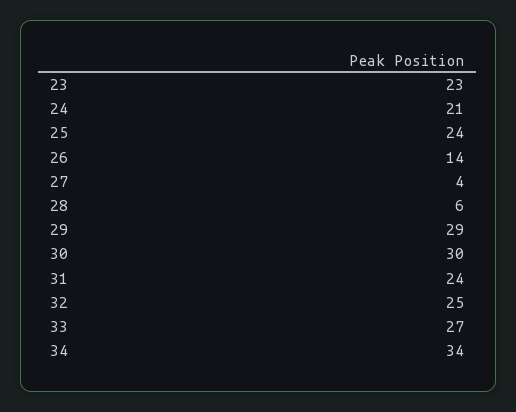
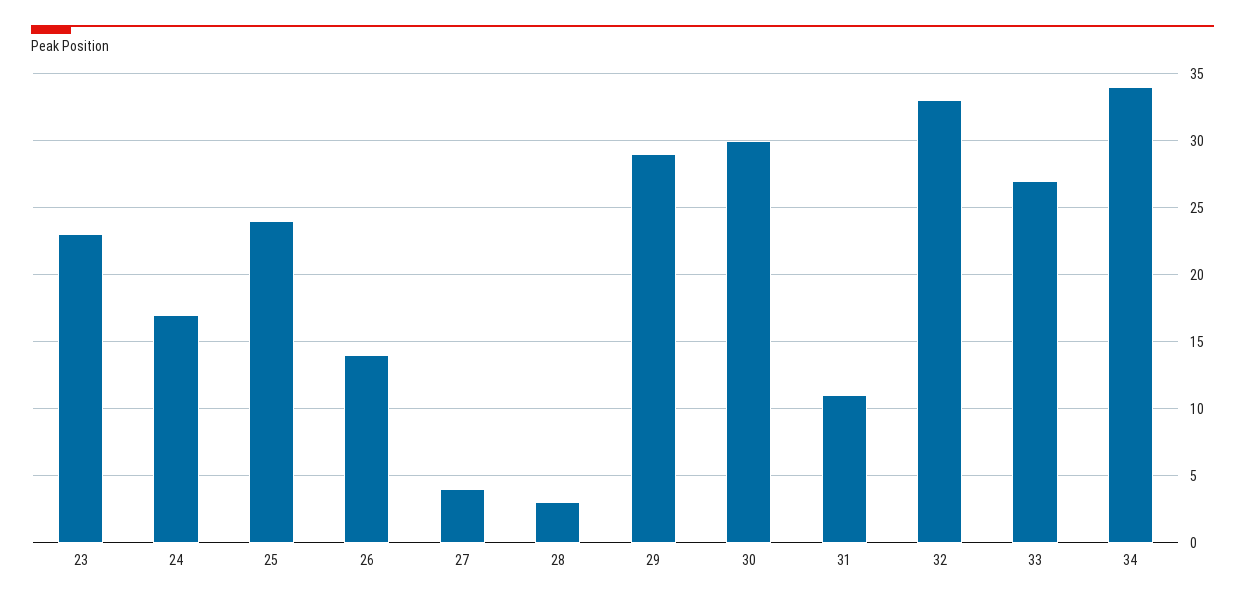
  {
    "23": 23,
-   "24": 21,
+   "24": 17,
    "25": 24,
    "26": 14,
    "27": 4,
-   "28": 6,
+   "28": 3,
    "29": 29,
    "30": 30,
-   "31": 24,
+   "31": 11,
-   "32": 25,
+   "32": 33,
    "33": 27,
    "34": 34
  }

